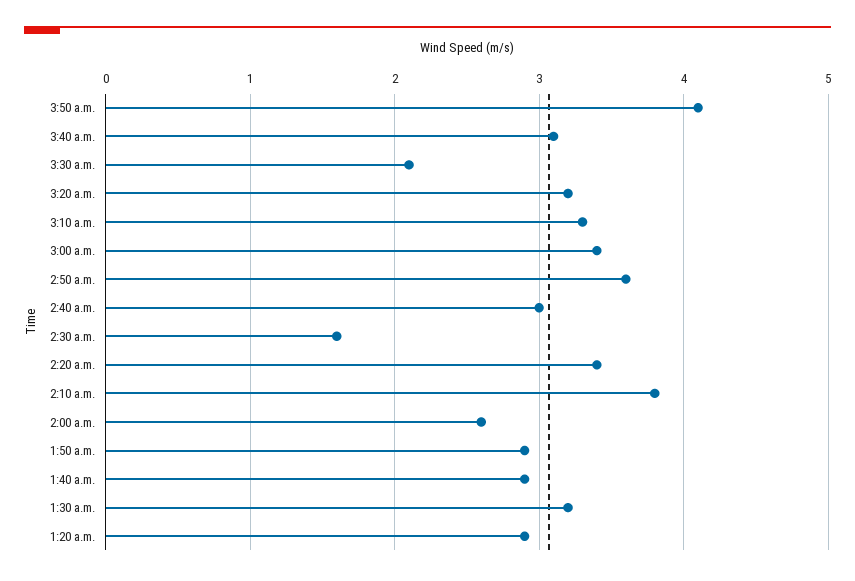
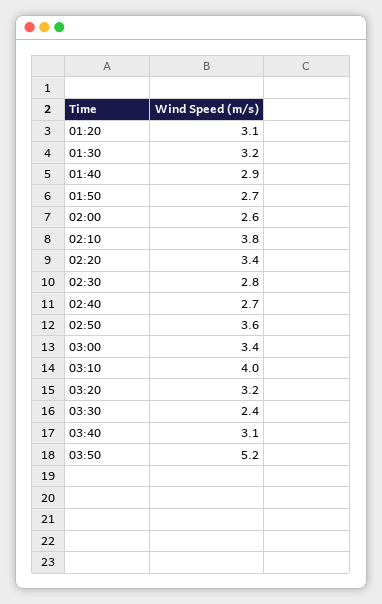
  {
-   "3:50 a.m.": 4.1,
+   "3:50 a.m.": 5.2,
    "3:40 a.m.": 3.1,
-   "3:30 a.m.": 2.1,
+   "3:30 a.m.": 2.4,
    "3:20 a.m.": 3.2,
-   "3:10 a.m.": 3.3,
+   "3:10 a.m.": 4,
    "3:00 a.m.": 3.4,
    "2:50 a.m.": 3.6,
-   "2:40 a.m.": 3,
+   "2:40 a.m.": 2.7,
-   "2:30 a.m.": 1.6,
+   "2:30 a.m.": 2.8,
    "2:20 a.m.": 3.4,
    "2:10 a.m.": 3.8,
    "2:00 a.m.": 2.6,
-   "1:50 a.m.": 2.9,
+   "1:50 a.m.": 2.7,
    "1:40 a.m.": 2.9,
    "1:30 a.m.": 3.2,
-   "1:20 a.m.": 2.9
+   "1:20 a.m.": 3.1
  }

